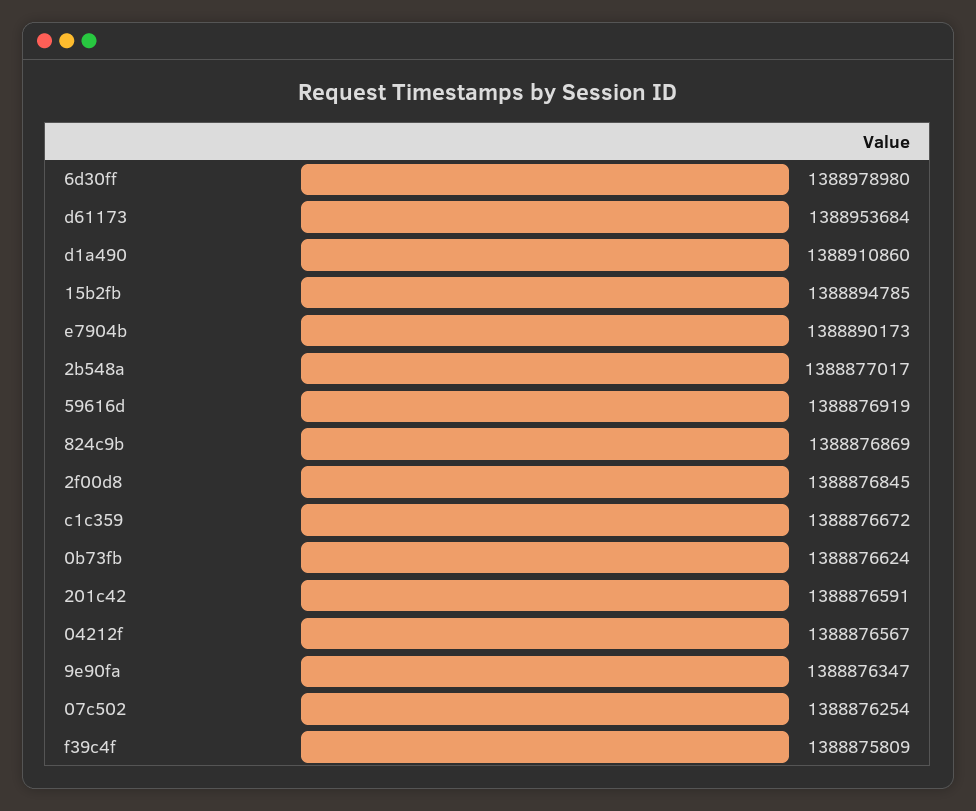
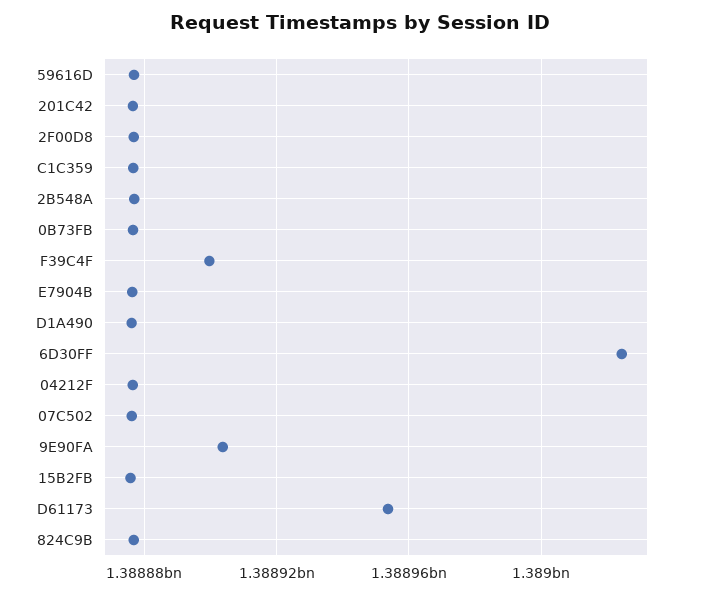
  {
-   "6d30ff": 1388978980,
+   "6d30ff": 1389025000,
    "d61173": 1388953684,
-   "d1a490": 1388910860,
+   "d1a490": 1388875000,
-   "15b2fb": 1388894785,
+   "15b2fb": 1388875000,
-   "e7904b": 1388890173,
+   "e7904b": 1388875000,
    "2b548a": 1388877017,
    "59616d": 1388876919,
    "824c9b": 1388876869,
    "2f00d8": 1388876845,
    "c1c359": 1388876672,
    "0b73fb": 1388876624,
    "201c42": 1388876591,
    "04212f": 1388876567,
-   "9e90fa": 1388876347,
+   "9e90fa": 1388905000,
    "07c502": 1388876254,
-   "f39c4f": 1388875809
+   "f39c4f": 1388900000
  }

